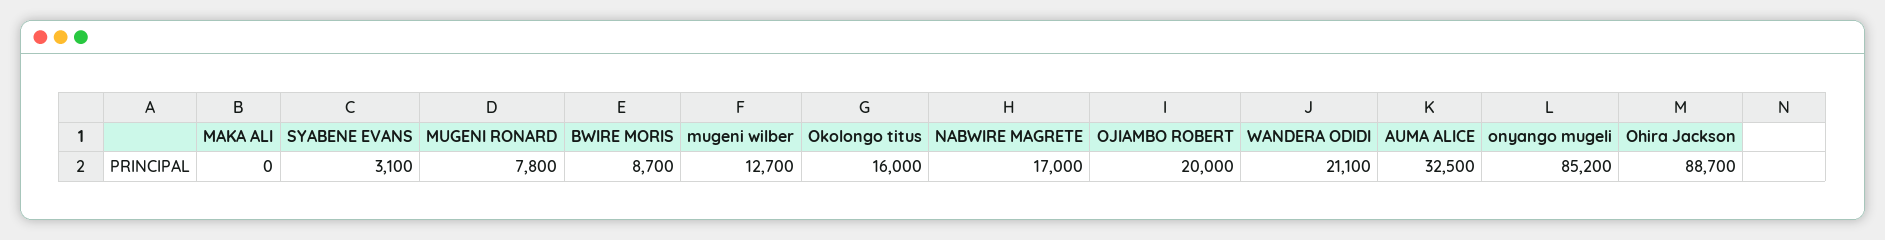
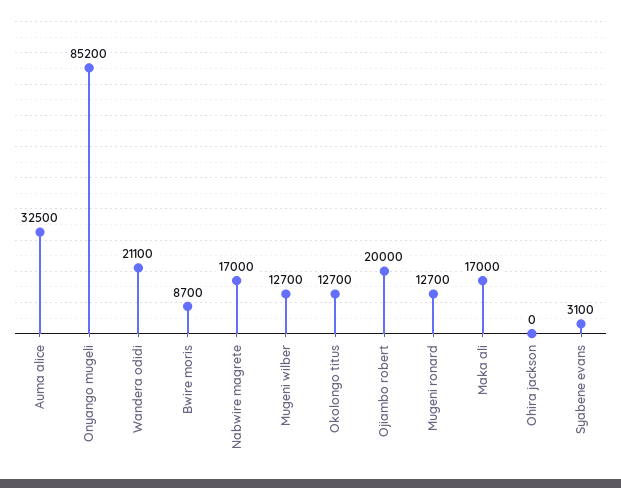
  {
-   "MAKA ALI": 0,
+   "MAKA ALI": 17000,
    "SYABENE EVANS": 3100,
-   "MUGENI RONARD": 7800,
+   "MUGENI RONARD": 12700,
    "BWIRE MORIS": 8700,
    "mugeni wilber": 12700,
-   "Okolongo titus": 16000,
+   "Okolongo titus": 12700,
    "NABWIRE MAGRETE": 17000,
    "OJIAMBO ROBERT": 20000,
    "WANDERA ODIDI": 21100,
    "AUMA ALICE": 32500,
    "onyango mugeli": 85200,
-   "Ohira Jackson": 88700
+   "Ohira Jackson": 0
  }

